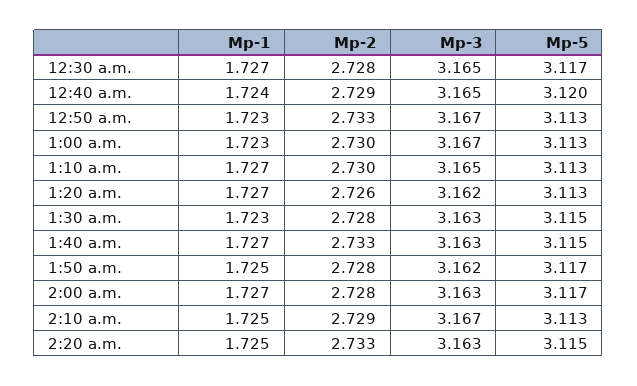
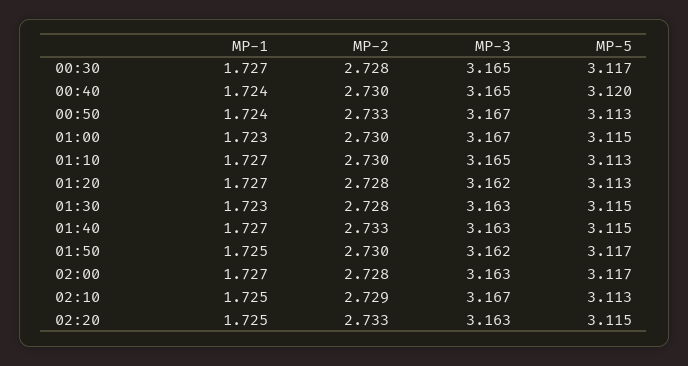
  {
    "Mp-1": {
      "12:30 a.m.": 1.727,
      "12:40 a.m.": 1.724,
-     "12:50 a.m.": 1.723,
+     "12:50 a.m.": 1.724,
      "1:00 a.m.": 1.723,
      "1:10 a.m.": 1.727,
      "1:20 a.m.": 1.727,
      "1:30 a.m.": 1.723,
      "1:40 a.m.": 1.727,
      "1:50 a.m.": 1.725,
      "2:00 a.m.": 1.727,
      "2:10 a.m.": 1.725,
      "2:20 a.m.": 1.725
    },
    "Mp-2": {
      "12:30 a.m.": 2.728,
-     "12:40 a.m.": 2.729,
+     "12:40 a.m.": 2.73,
      "12:50 a.m.": 2.733,
      "1:00 a.m.": 2.73,
      "1:10 a.m.": 2.73,
-     "1:20 a.m.": 2.726,
+     "1:20 a.m.": 2.728,
      "1:30 a.m.": 2.728,
      "1:40 a.m.": 2.733,
-     "1:50 a.m.": 2.728,
+     "1:50 a.m.": 2.73,
      "2:00 a.m.": 2.728,
      "2:10 a.m.": 2.729,
      "2:20 a.m.": 2.733
    },
    "Mp-3": {
      "12:30 a.m.": 3.165,
      "12:40 a.m.": 3.165,
      "12:50 a.m.": 3.167,
      "1:00 a.m.": 3.167,
      "1:10 a.m.": 3.165,
      "1:20 a.m.": 3.162,
      "1:30 a.m.": 3.163,
      "1:40 a.m.": 3.163,
      "1:50 a.m.": 3.162,
      "2:00 a.m.": 3.163,
      "2:10 a.m.": 3.167,
      "2:20 a.m.": 3.163
    },
    "Mp-5": {
      "12:30 a.m.": 3.117,
      "12:40 a.m.": 3.12,
      "12:50 a.m.": 3.113,
-     "1:00 a.m.": 3.113,
+     "1:00 a.m.": 3.115,
      "1:10 a.m.": 3.113,
      "1:20 a.m.": 3.113,
      "1:30 a.m.": 3.115,
      "1:40 a.m.": 3.115,
      "1:50 a.m.": 3.117,
      "2:00 a.m.": 3.117,
      "2:10 a.m.": 3.113,
      "2:20 a.m.": 3.115
    }
  }

